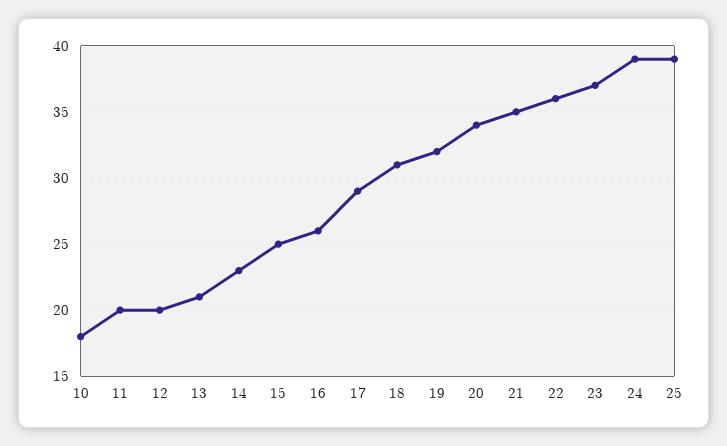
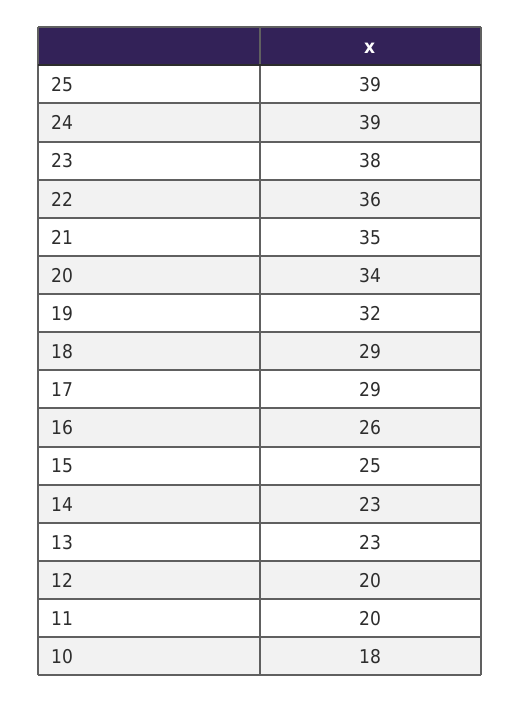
  {
    "10": 18,
    "11": 20,
    "12": 20,
-   "13": 21,
+   "13": 23,
    "14": 23,
    "15": 25,
    "16": 26,
    "17": 29,
-   "18": 31,
+   "18": 29,
    "19": 32,
    "20": 34,
    "21": 35,
    "22": 36,
-   "23": 37,
+   "23": 38,
    "24": 39,
    "25": 39
  }

